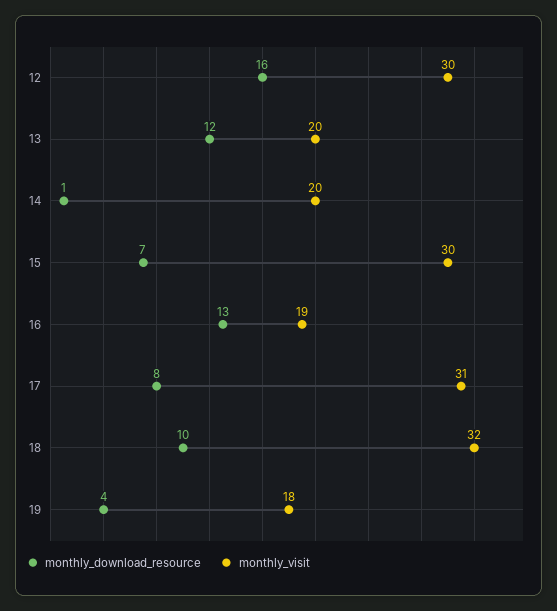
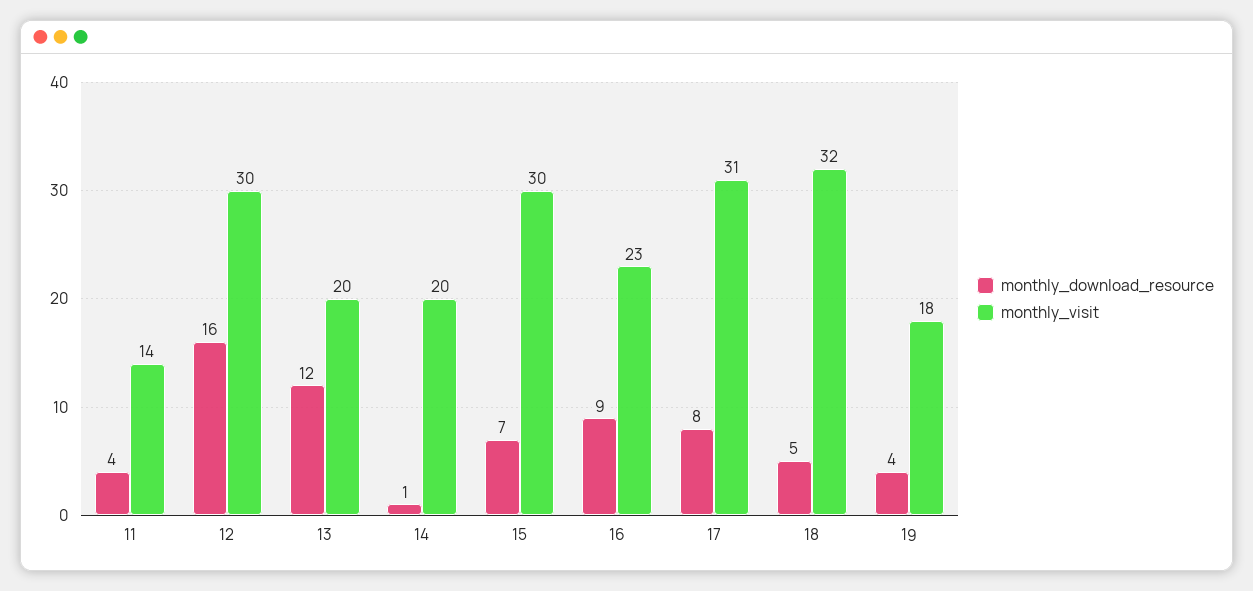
  {
    "monthly_download_resource": {
      "12": 16,
      "13": 12,
      "14": 1,
      "15": 7,
-     "16": 13,
+     "16": 9,
      "17": 8,
-     "18": 10,
+     "18": 5,
-     "19": 4
+     "19": 4,
+     "11": 4
    },
    "monthly_visit": {
      "12": 30,
      "13": 20,
      "14": 20,
      "15": 30,
-     "16": 19,
+     "16": 23,
      "17": 31,
      "18": 32,
-     "19": 18
+     "19": 18,
+     "11": 14
    }
  }

